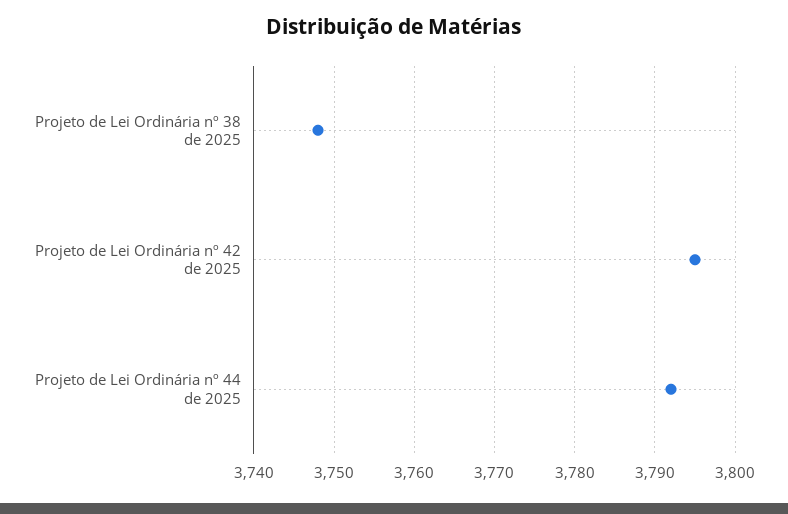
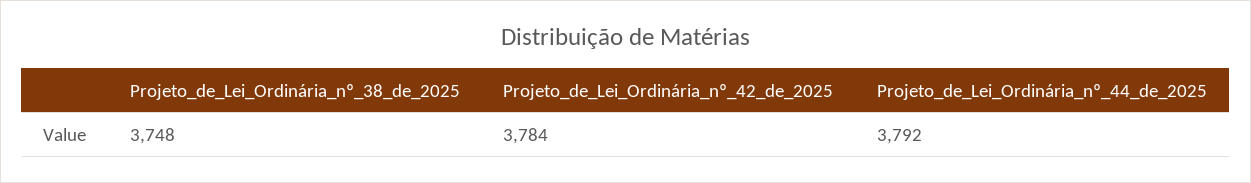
  {
    "Projeto de Lei Ordinária nº 38 de 2025": 3748,
-   "Projeto de Lei Ordinária nº 42 de 2025": 3795,
+   "Projeto de Lei Ordinária nº 42 de 2025": 3784,
    "Projeto de Lei Ordinária nº 44 de 2025": 3792
  }

